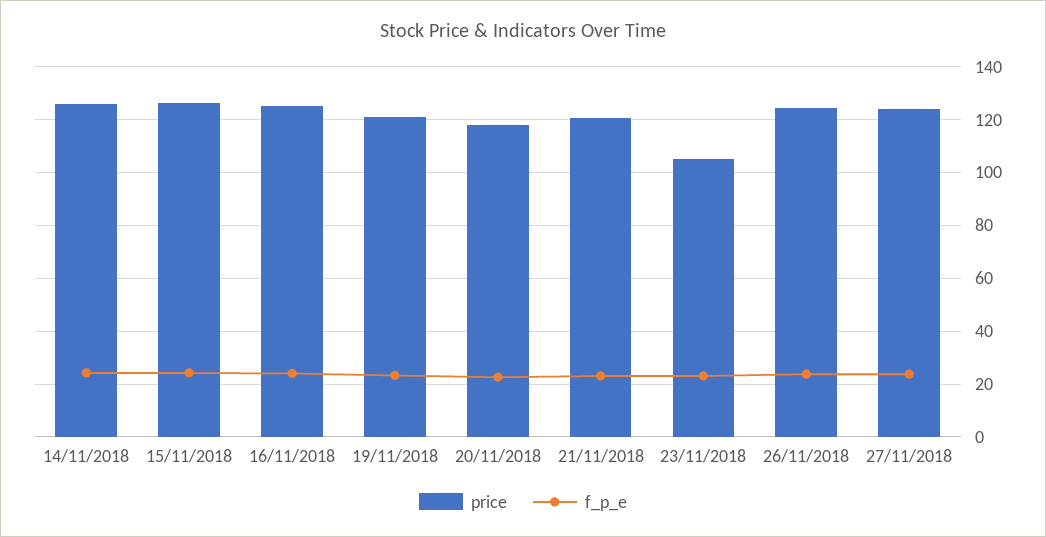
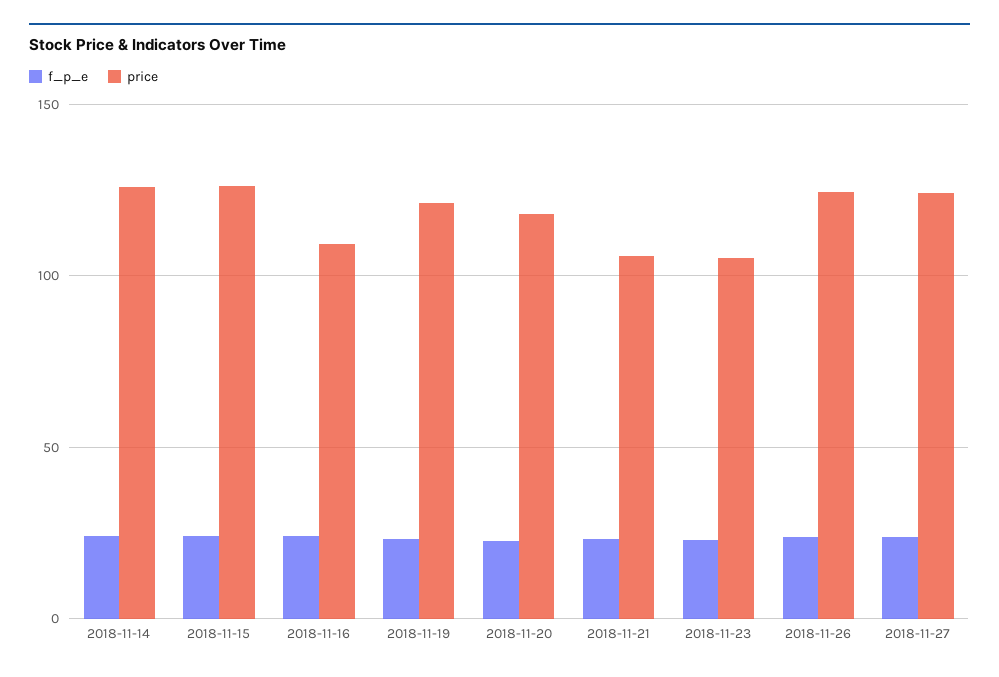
  {
    "price": {
      "14/11/2018": 125,
      "15/11/2018": 125,
-     "16/11/2018": 125,
+     "16/11/2018": 110,
      "19/11/2018": 120,
      "20/11/2018": 117.5,
-     "21/11/2018": 120,
+     "21/11/2018": 105,
      "23/11/2018": 105,
      "26/11/2018": 125,
      "27/11/2018": 125
    },
    "f_p_e": {
      "14/11/2018": 25,
      "15/11/2018": 25,
      "16/11/2018": 25,
      "19/11/2018": 22.5,
      "20/11/2018": 22.5,
      "21/11/2018": 22.5,
      "23/11/2018": 22.5,
      "26/11/2018": 25,
      "27/11/2018": 25
    }
  }

